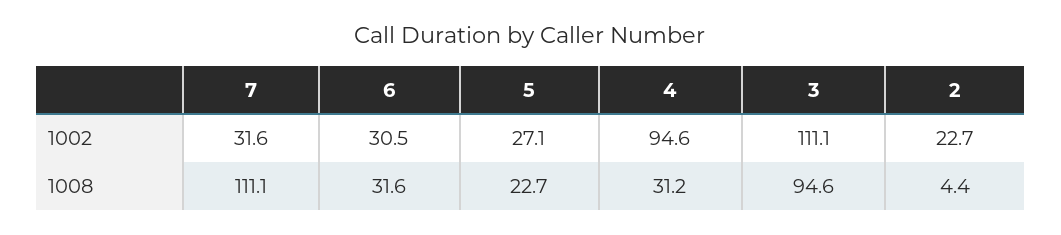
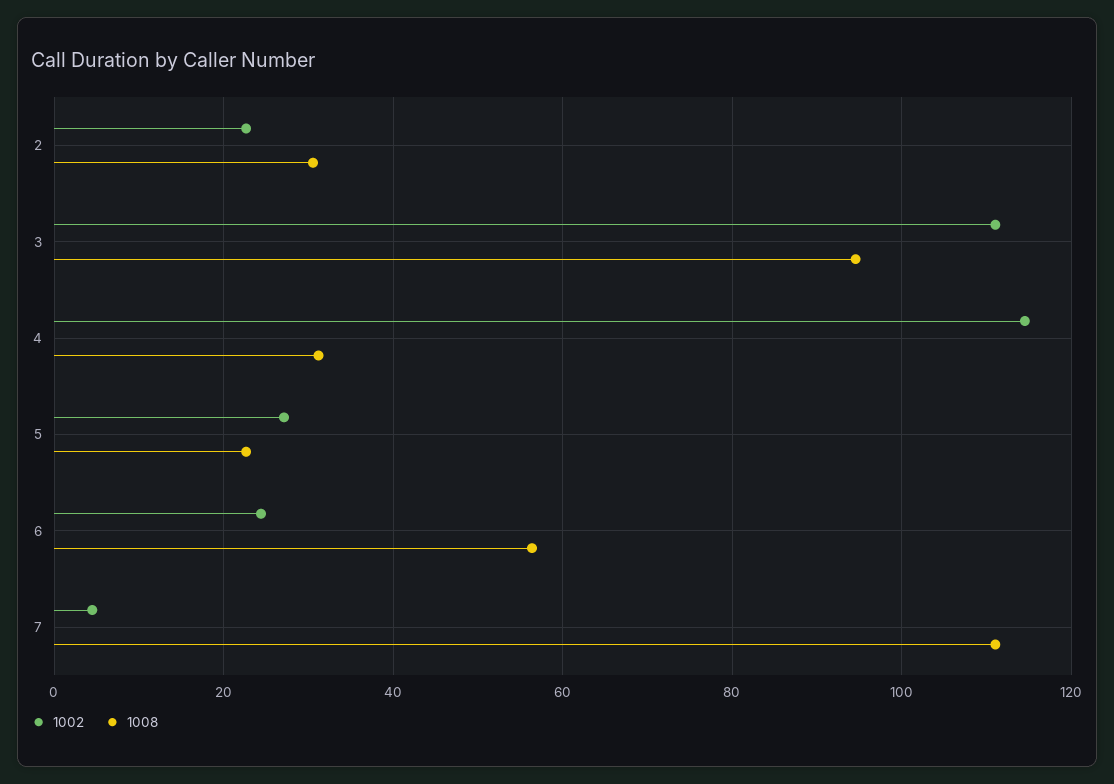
  {
    "1002": {
-     "7": 31.6,
+     "7": 4,
-     "6": 30.5,
+     "6": 24,
      "5": 27.1,
-     "4": 94.6,
+     "4": 114,
      "3": 111.1,
      "2": 22.7
    },
    "1008": {
      "7": 111.1,
-     "6": 31.6,
+     "6": 56,
      "5": 22.7,
      "4": 31.2,
      "3": 94.6,
-     "2": 4.4
+     "2": 30
    }
  }

